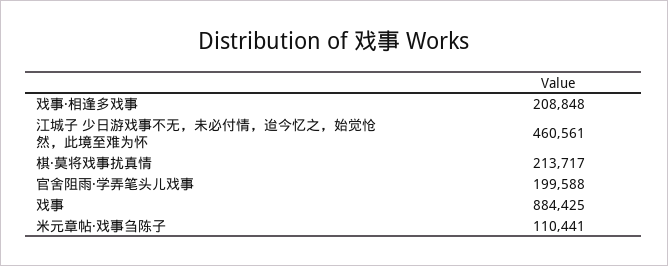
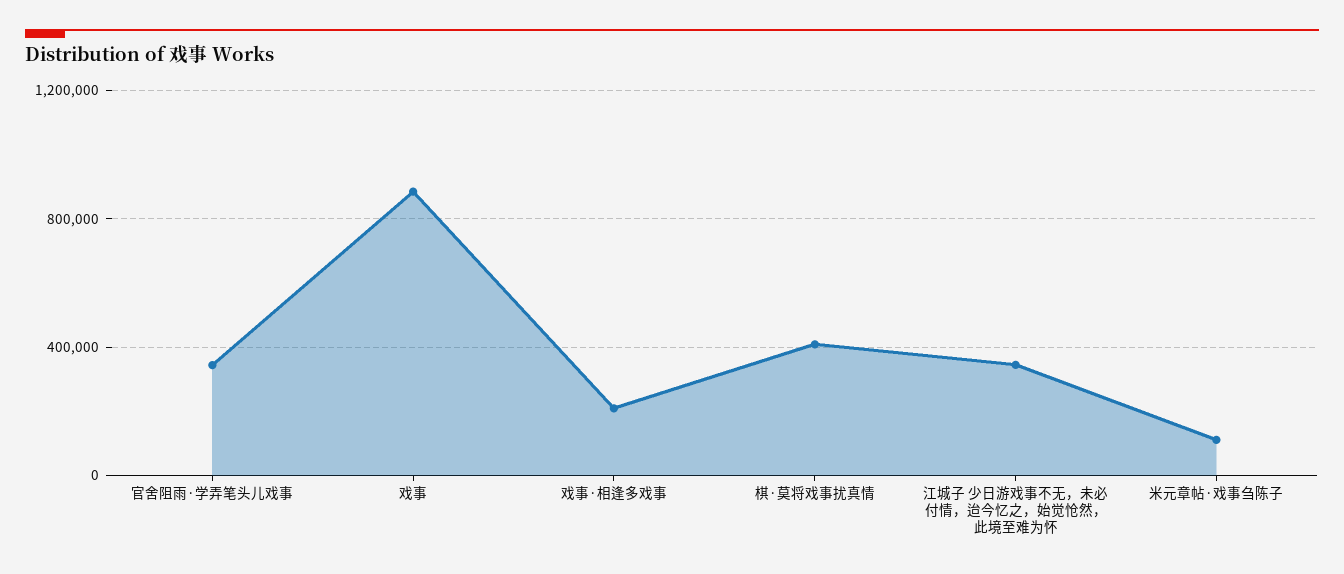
  {
    "戏事·相逢多戏事": 208848,
-   "江城子 少日游戏事不无，未必付情，迨今忆之，始觉怆然，此境至难为怀": 460561,
+   "江城子 少日游戏事不无，未必付情，迨今忆之，始觉怆然，此境至难为怀": 350000,
-   "棋·莫将戏事扰真情": 213717,
+   "棋·莫将戏事扰真情": 400000,
-   "官舍阻雨·学弄笔头儿戏事": 199588,
+   "官舍阻雨·学弄笔头儿戏事": 350000,
    "戏事": 884425,
    "米元章帖·戏事刍陈子": 110441
  }

